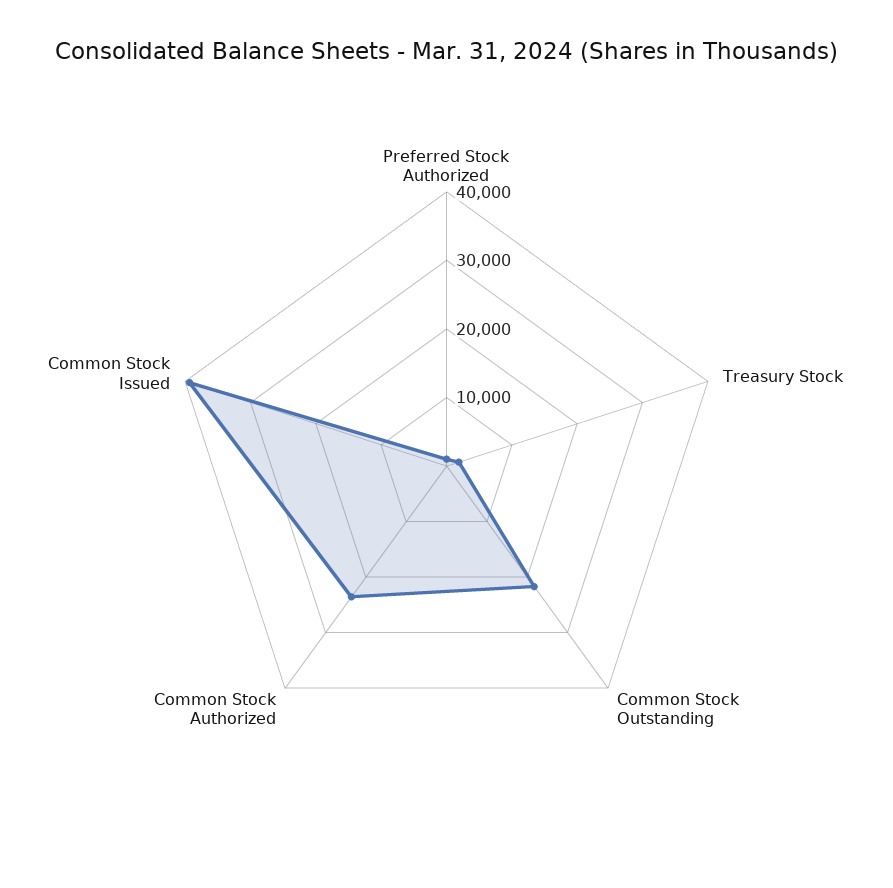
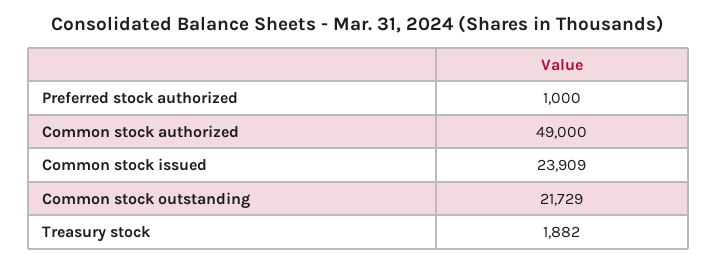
  {
    "Preferred Stock Authorized": 1000,
    "Treasury Stock": 1882,
    "Common Stock Outstanding": 21729,
-   "Common Stock Authorized": 24000,
+   "Common Stock Authorized": 49000,
-   "Common Stock Issued": 40000
+   "Common Stock Issued": 23909
  }

